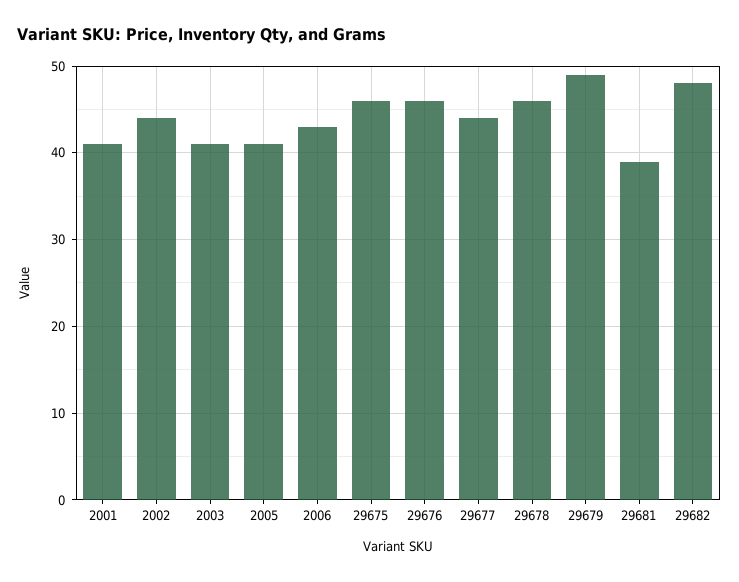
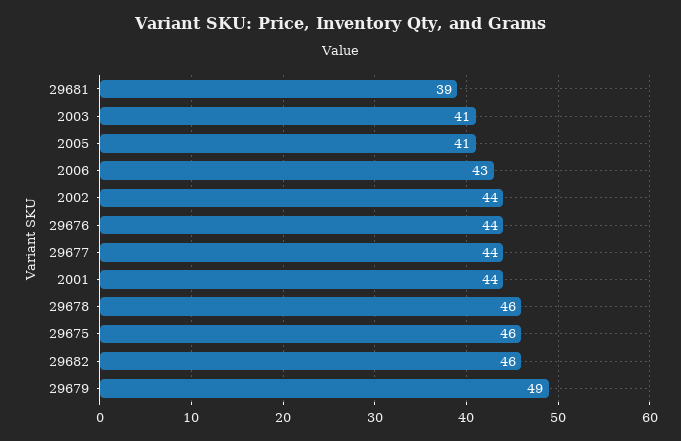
  {
-   "2001": 41,
+   "2001": 44,
    "2002": 44,
    "2003": 41,
    "2005": 41,
    "2006": 43,
    "29675": 46,
-   "29676": 46,
+   "29676": 44,
    "29677": 44,
    "29678": 46,
    "29679": 49,
    "29681": 39,
-   "29682": 48
+   "29682": 46
  }

